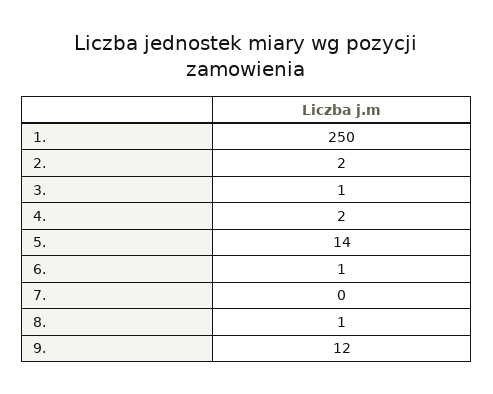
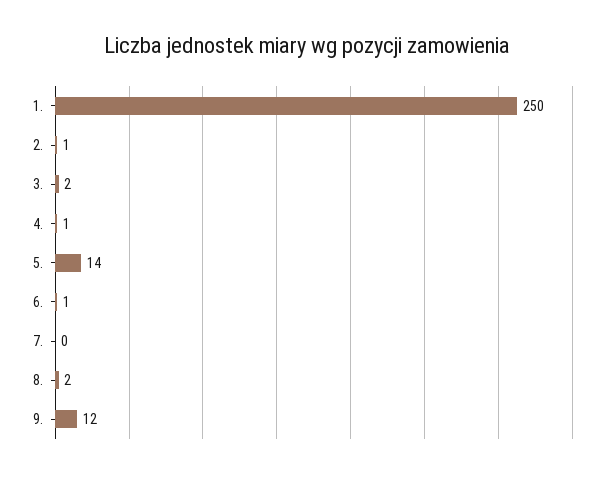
  {
    "1.": 250,
-   "2.": 2,
+   "2.": 1,
-   "3.": 1,
+   "3.": 2,
-   "4.": 2,
+   "4.": 1,
    "5.": 14,
    "6.": 1,
    "7.": 0,
-   "8.": 1,
+   "8.": 2,
    "9.": 12
  }

